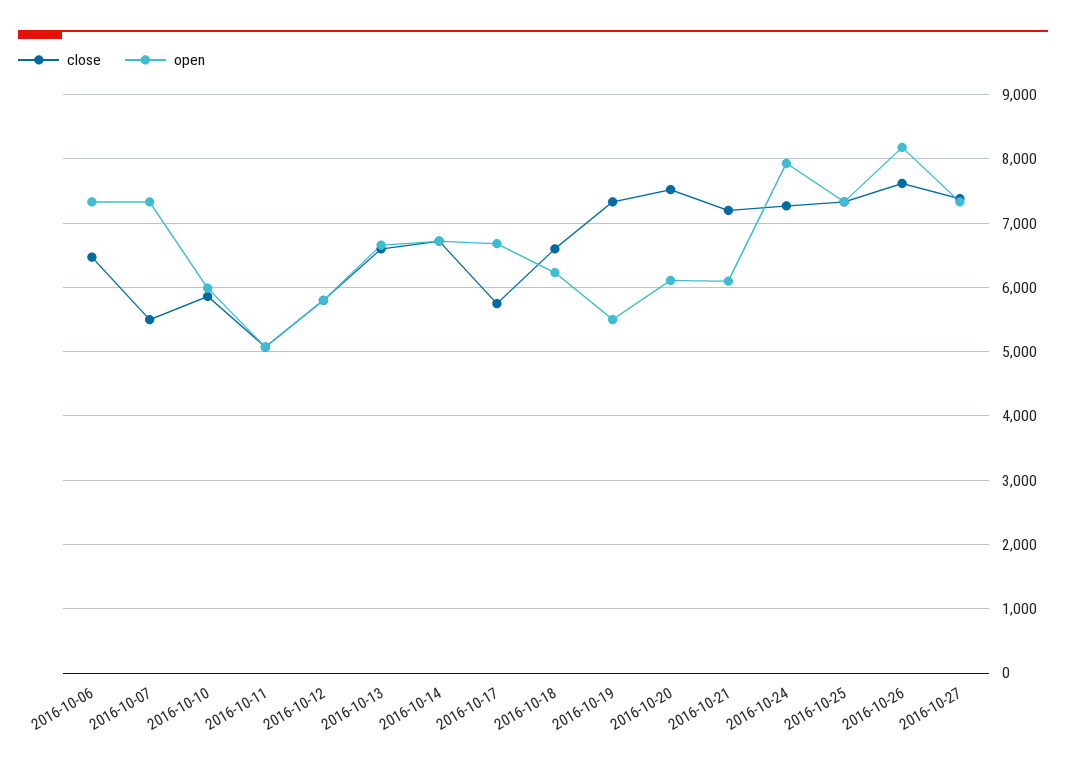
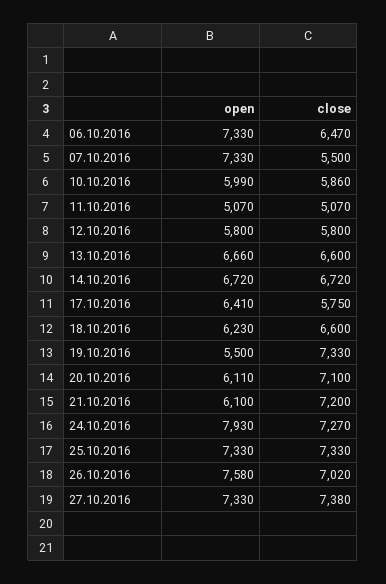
  {
    "close": {
      "2016-10-06": 6470,
      "2016-10-07": 5500,
      "2016-10-10": 5860,
      "2016-10-11": 5070,
      "2016-10-12": 5800,
      "2016-10-13": 6600,
      "2016-10-14": 6720,
      "2016-10-17": 5750,
      "2016-10-18": 6600,
      "2016-10-19": 7330,
-     "2016-10-20": 7500,
+     "2016-10-20": 7100,
      "2016-10-21": 7200,
      "2016-10-24": 7270,
      "2016-10-25": 7330,
-     "2016-10-26": 7600,
+     "2016-10-26": 7020,
      "2016-10-27": 7380
    },
    "open": {
      "2016-10-06": 7330,
      "2016-10-07": 7330,
      "2016-10-10": 5990,
      "2016-10-11": 5070,
      "2016-10-12": 5800,
      "2016-10-13": 6660,
      "2016-10-14": 6720,
-     "2016-10-17": 6700,
+     "2016-10-17": 6410,
      "2016-10-18": 6230,
      "2016-10-19": 5500,
      "2016-10-20": 6110,
      "2016-10-21": 6100,
      "2016-10-24": 7930,
      "2016-10-25": 7330,
-     "2016-10-26": 8200,
+     "2016-10-26": 7580,
      "2016-10-27": 7330
    }
  }

